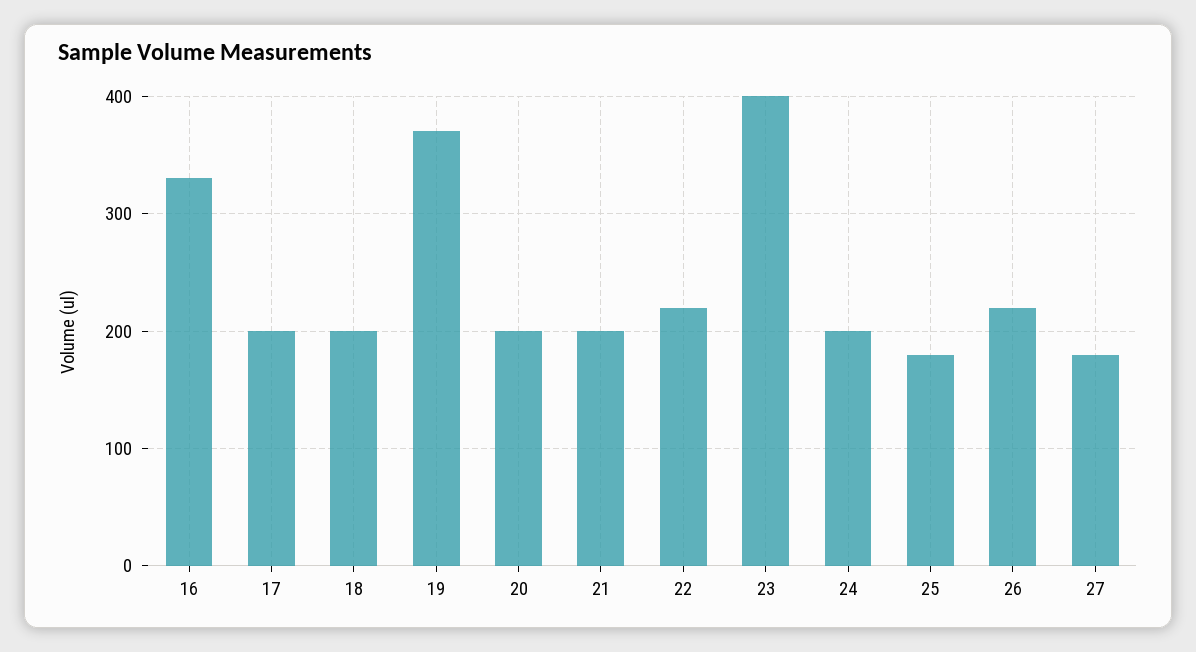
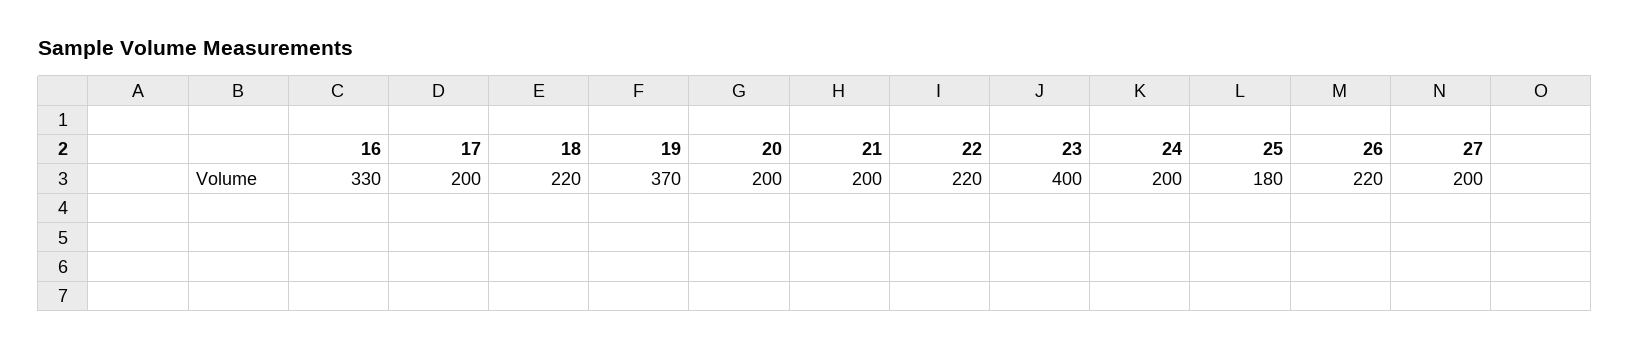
  {
    "16": 330,
    "17": 200,
-   "18": 200,
+   "18": 220,
    "19": 370,
    "20": 200,
    "21": 200,
    "22": 220,
    "23": 400,
    "24": 200,
    "25": 180,
    "26": 220,
-   "27": 180
+   "27": 200
  }

